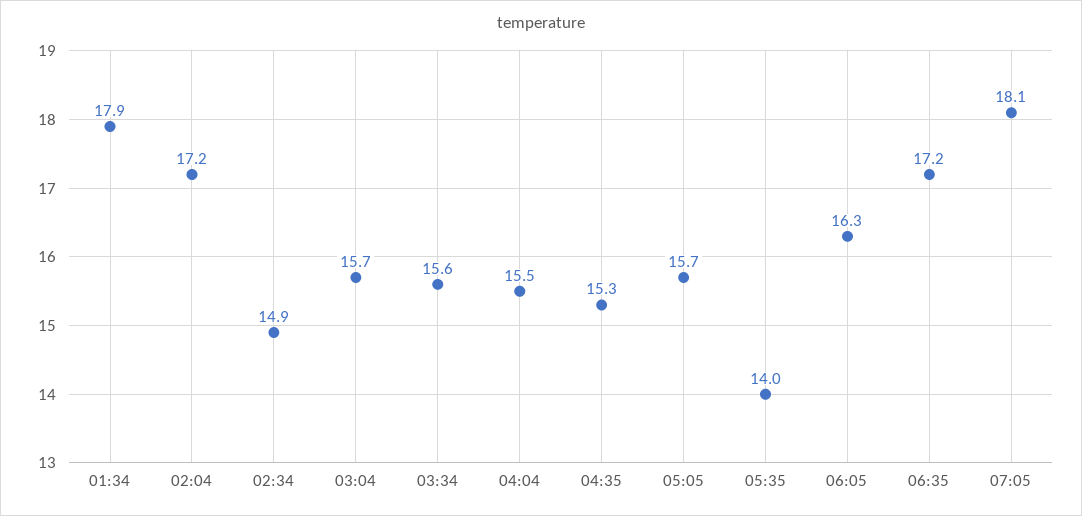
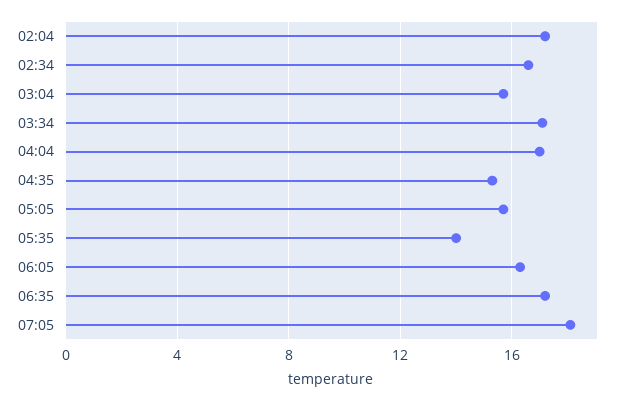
  {
-   "01:34": 17.9,
    "02:04": 17.2,
-   "02:34": 14.9,
+   "02:34": 16.5,
    "03:04": 15.7,
-   "03:34": 15.6,
+   "03:34": 17,
-   "04:04": 15.5,
+   "04:04": 17,
    "04:35": 15.3,
    "05:05": 15.7,
    "05:35": 14,
    "06:05": 16.3,
    "06:35": 17.2,
    "07:05": 18.1
  }

